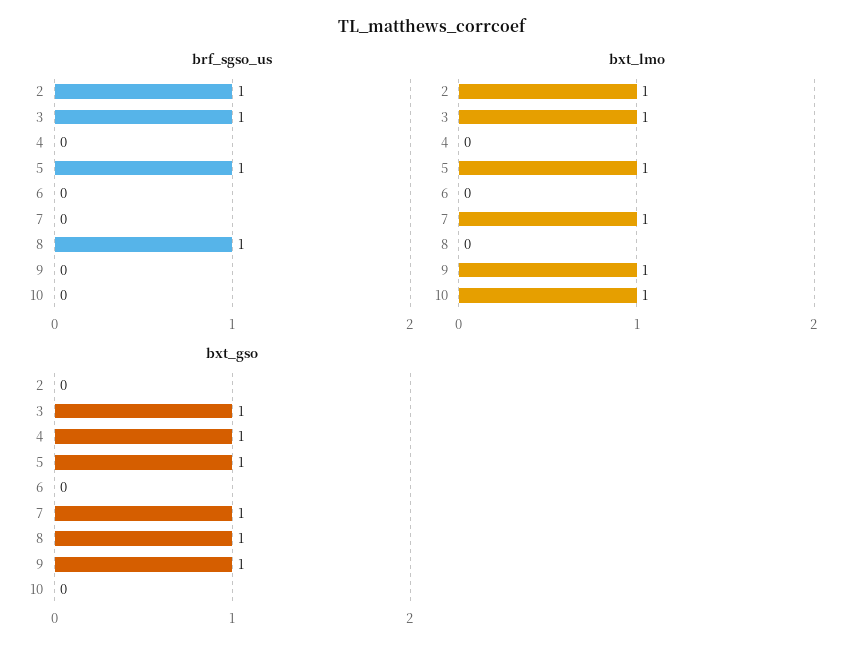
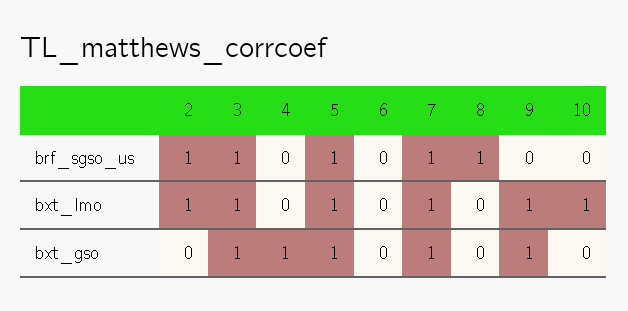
  {
    "brf_sgso_us": {
      "2": 1,
      "3": 1,
      "4": 0,
      "5": 1,
      "6": 0,
-     "7": 0,
+     "7": 1,
      "8": 1,
      "9": 0,
      "10": 0
    },
    "bxt_lmo": {
      "2": 1,
      "3": 1,
      "4": 0,
      "5": 1,
      "6": 0,
      "7": 1,
      "8": 0,
      "9": 1,
      "10": 1
    },
    "bxt_gso": {
      "2": 0,
      "3": 1,
      "4": 1,
      "5": 1,
      "6": 0,
      "7": 1,
-     "8": 1,
+     "8": 0,
      "9": 1,
      "10": 0
    }
  }

